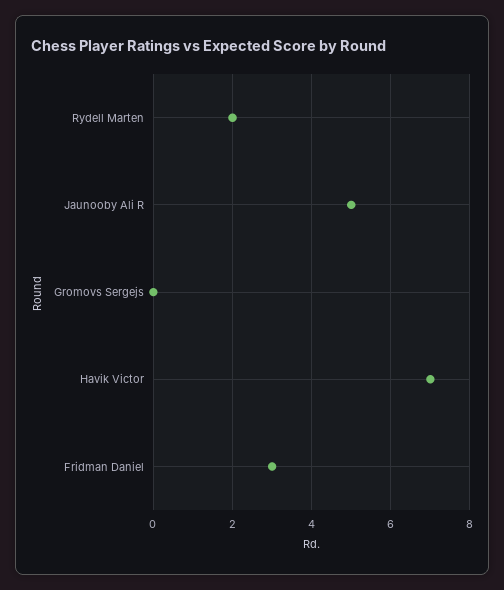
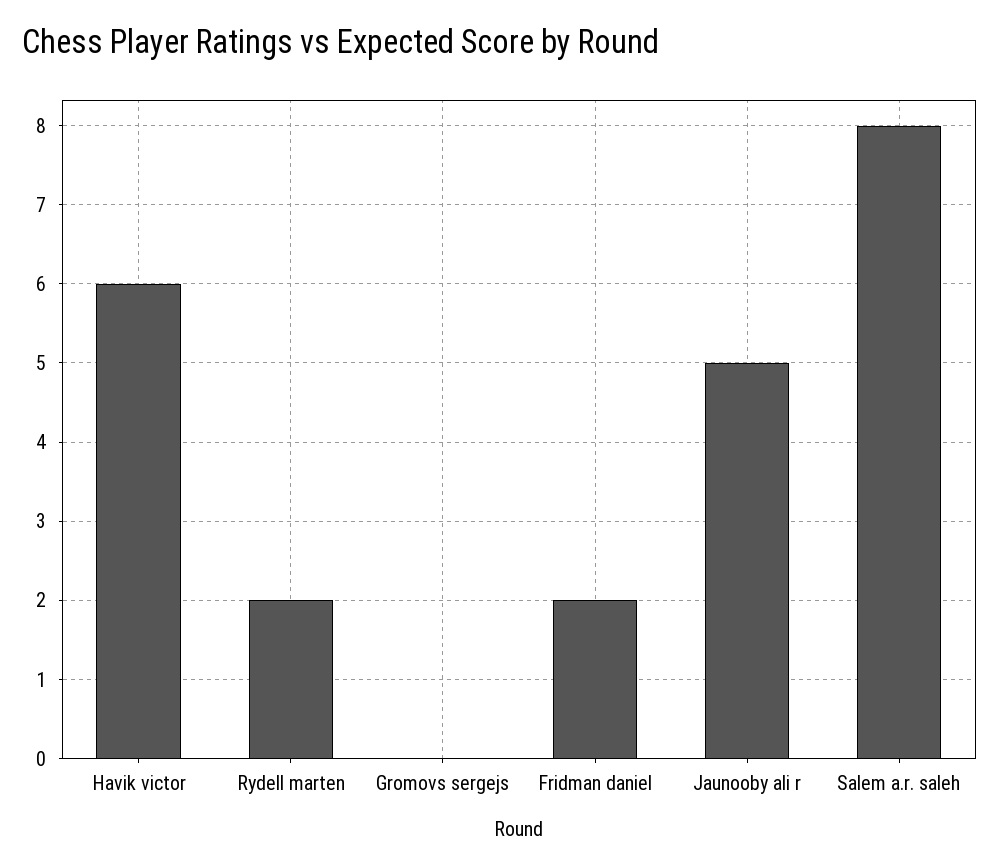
  {
    "Rydell Marten": 2,
    "Jaunooby Ali R": 5,
    "Gromovs Sergejs": 0,
-   "Havik Victor": 7,
+   "Havik Victor": 6,
-   "Fridman Daniel": 3
+   "Fridman Daniel": 2,
+   "Salem a.r. saleh": 8
  }

